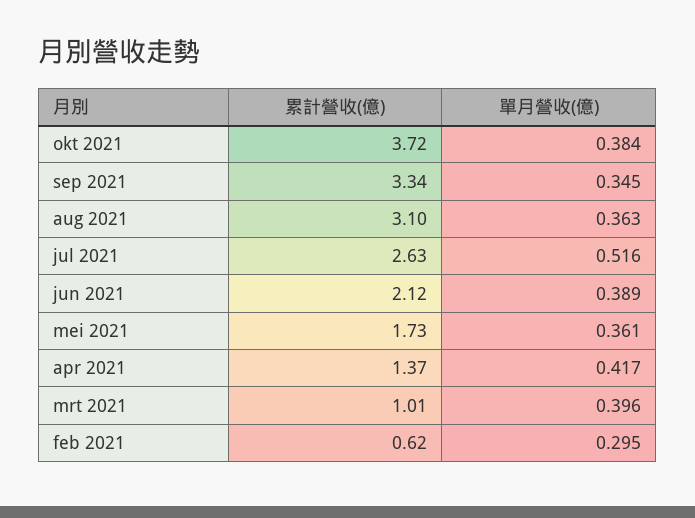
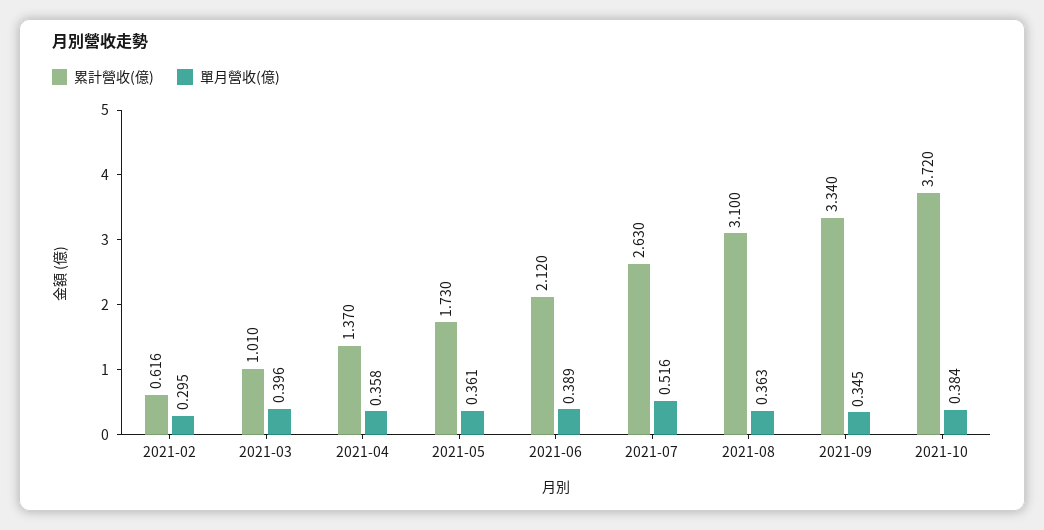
  {
    "累計營收(億)": {
      "okt 2021": 3.72,
      "sep 2021": 3.34,
      "aug 2021": 3.1,
      "jul 2021": 2.63,
      "jun 2021": 2.12,
      "mei 2021": 1.73,
      "apr 2021": 1.37,
      "mrt 2021": 1.01,
      "feb 2021": 0.616
    },
    "單月營收(億)": {
      "okt 2021": 0.384,
      "sep 2021": 0.345,
      "aug 2021": 0.363,
      "jul 2021": 0.516,
      "jun 2021": 0.389,
      "mei 2021": 0.361,
-     "apr 2021": 0.417,
+     "apr 2021": 0.358,
      "mrt 2021": 0.396,
      "feb 2021": 0.295
    }
  }

